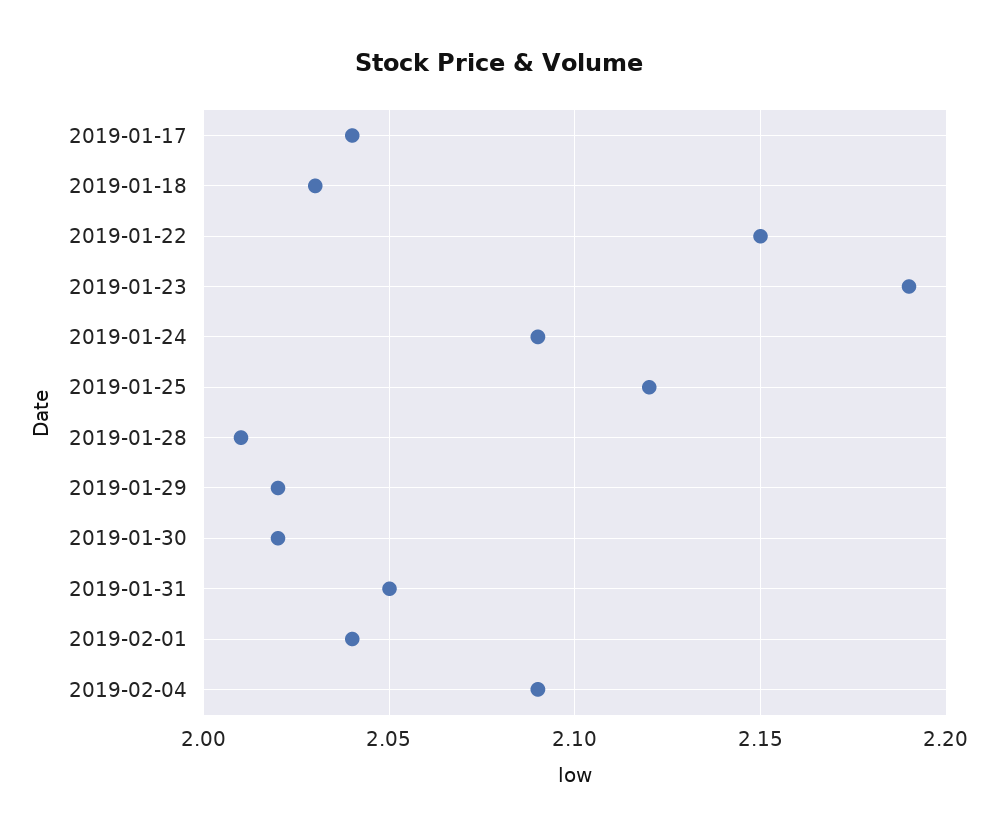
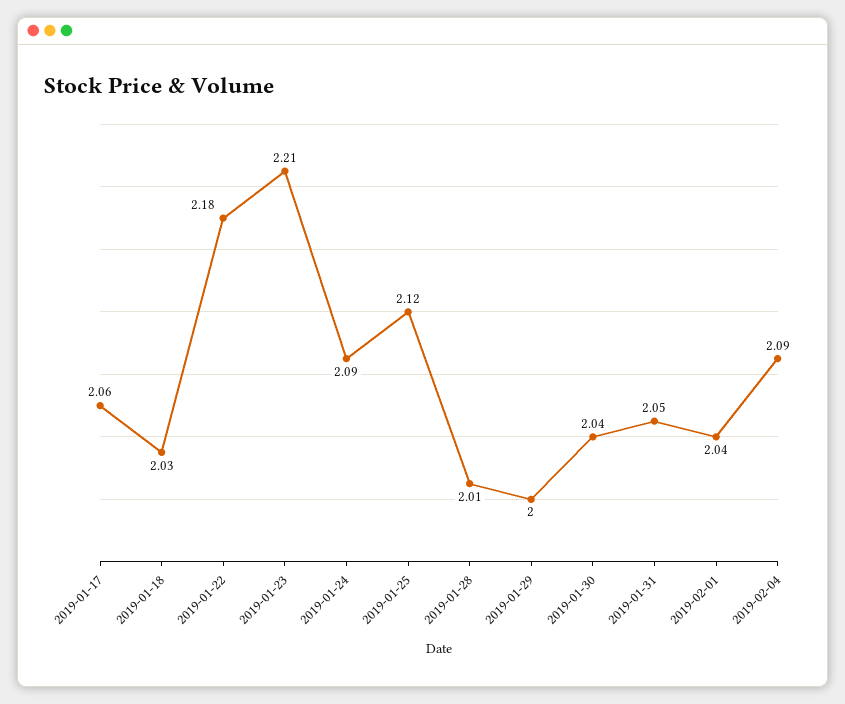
  {
-   "2019-01-17": 2.04,
+   "2019-01-17": 2.06,
    "2019-01-18": 2.03,
-   "2019-01-22": 2.15,
+   "2019-01-22": 2.18,
-   "2019-01-23": 2.19,
+   "2019-01-23": 2.21,
    "2019-01-24": 2.09,
    "2019-01-25": 2.12,
    "2019-01-28": 2.01,
-   "2019-01-29": 2.02,
+   "2019-01-29": 2,
-   "2019-01-30": 2.02,
+   "2019-01-30": 2.04,
    "2019-01-31": 2.05,
    "2019-02-01": 2.04,
    "2019-02-04": 2.09
  }

